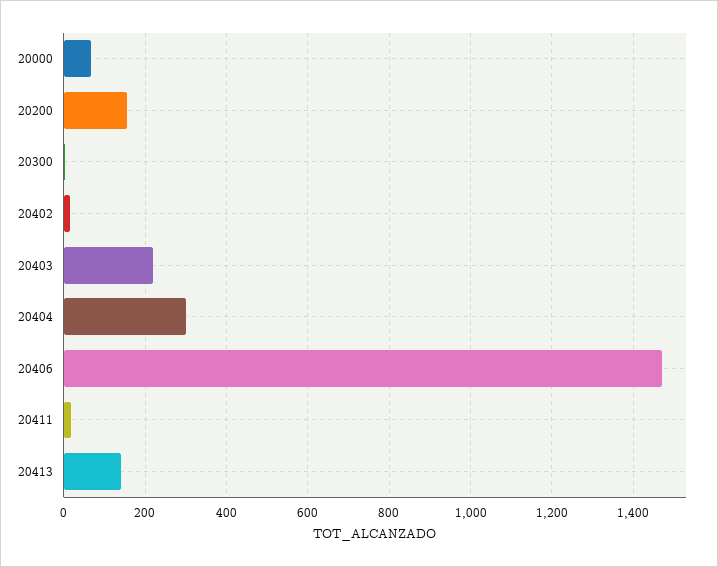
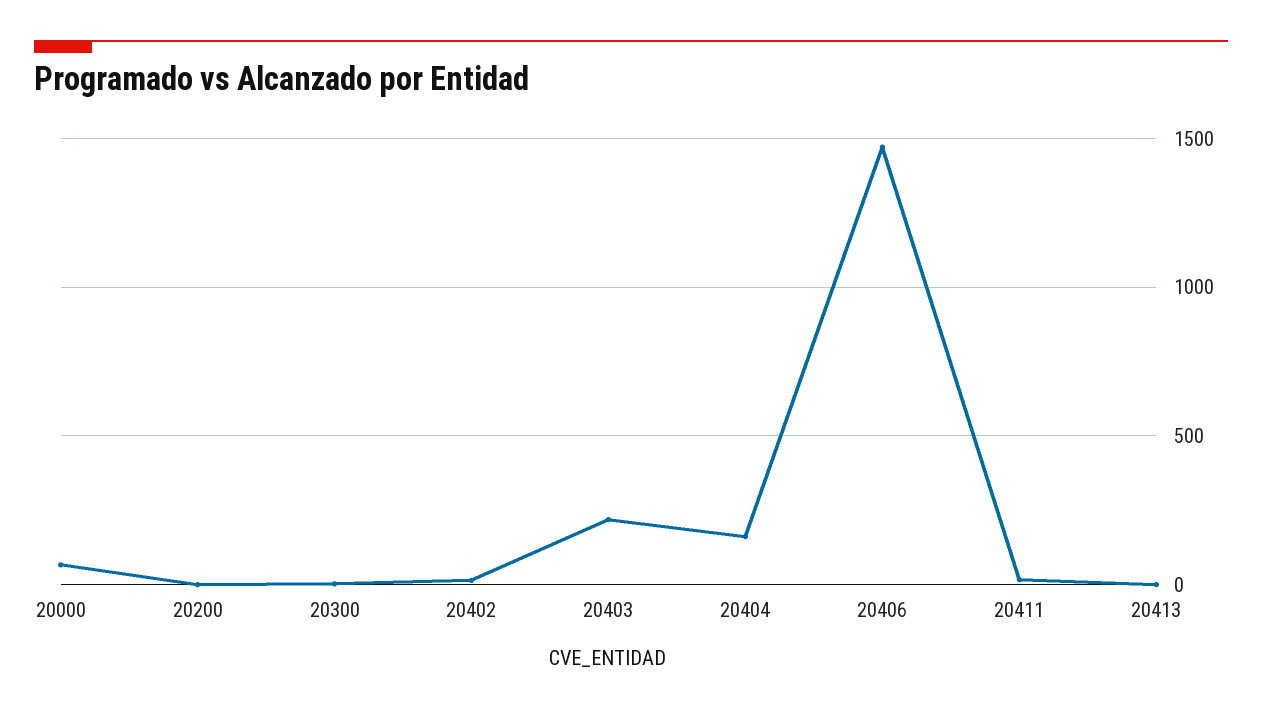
  {
    "20000": 60,
-   "20200": 160,
+   "20200": 0,
    "20300": 0,
    "20402": 20,
    "20403": 220,
-   "20404": 300,
+   "20404": 150,
    "20406": 1480,
    "20411": 20,
-   "20413": 140
+   "20413": 0
  }

